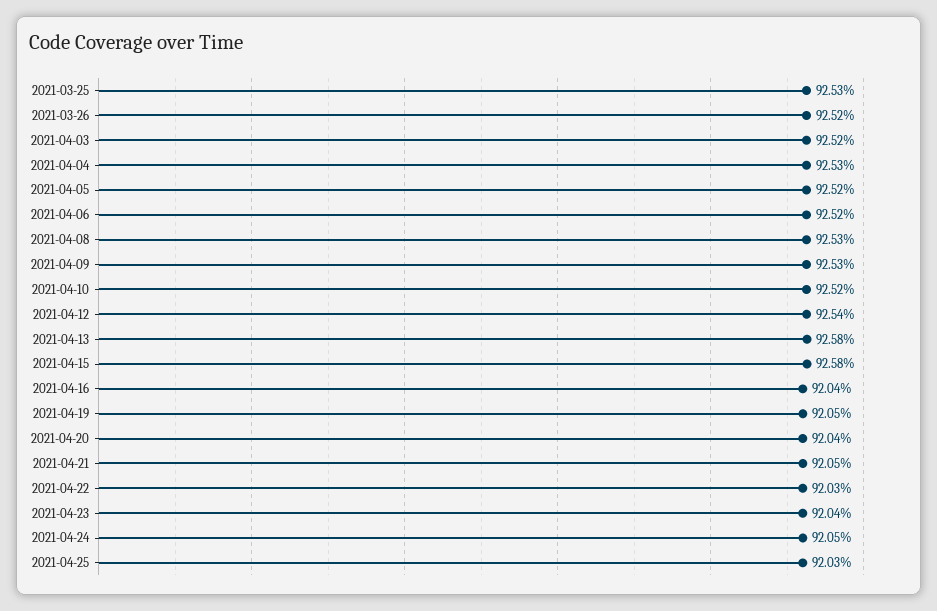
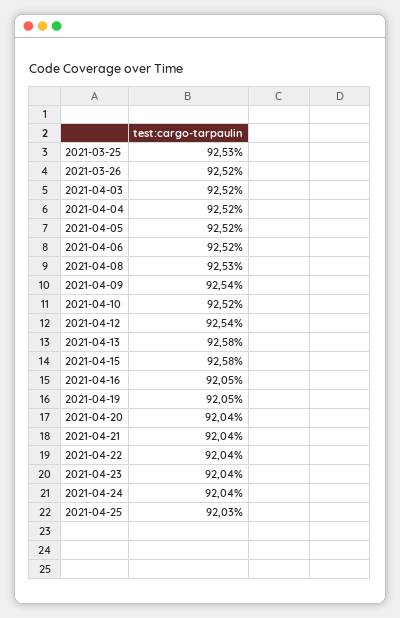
  {
    "2021-03-25": 92.53,
    "2021-03-26": 92.52,
    "2021-04-03": 92.52,
-   "2021-04-04": 92.53,
+   "2021-04-04": 92.52,
    "2021-04-05": 92.52,
    "2021-04-06": 92.52,
    "2021-04-08": 92.53,
-   "2021-04-09": 92.53,
+   "2021-04-09": 92.54,
    "2021-04-10": 92.52,
    "2021-04-12": 92.54,
    "2021-04-13": 92.58,
    "2021-04-15": 92.58,
-   "2021-04-16": 92.04,
+   "2021-04-16": 92.05,
    "2021-04-19": 92.05,
    "2021-04-20": 92.04,
-   "2021-04-21": 92.05,
+   "2021-04-21": 92.04,
-   "2021-04-22": 92.03,
+   "2021-04-22": 92.04,
    "2021-04-23": 92.04,
-   "2021-04-24": 92.05,
+   "2021-04-24": 92.04,
    "2021-04-25": 92.03
  }

